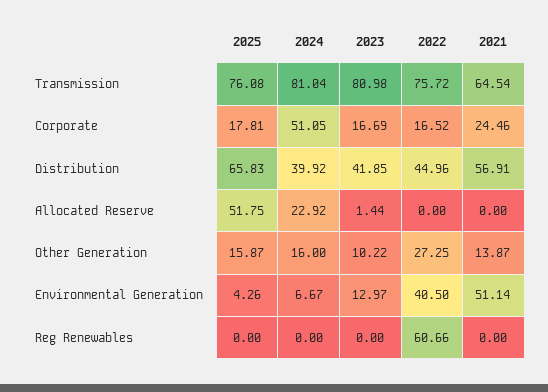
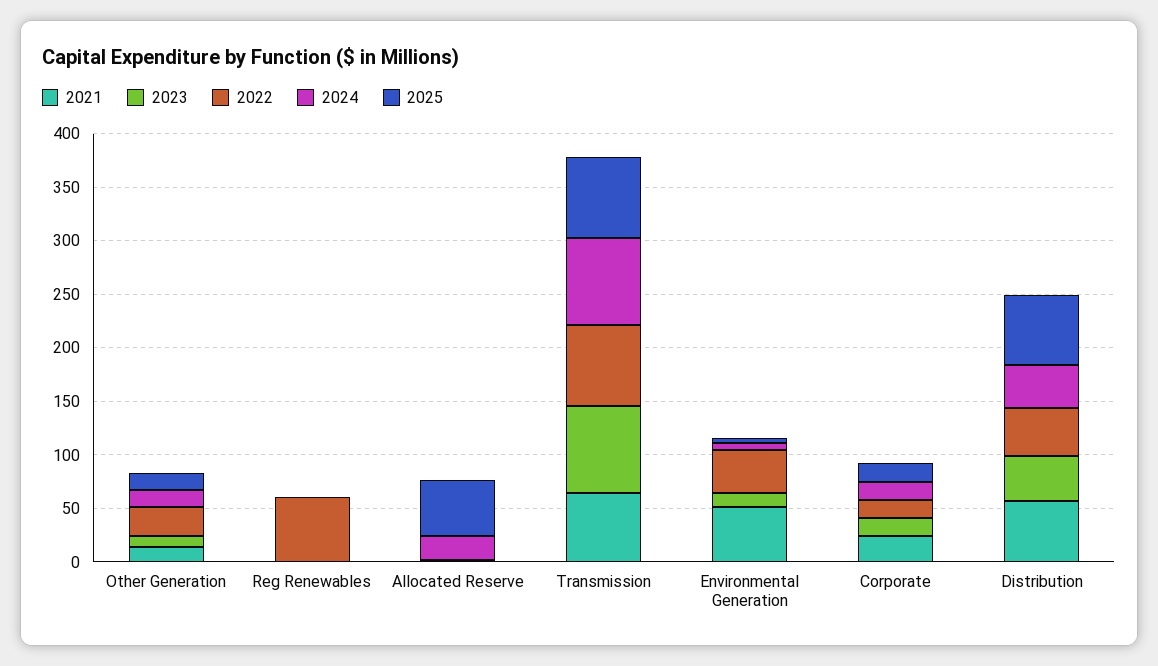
  {
    "2025": {
      "Transmission": 76.08,
      "Corporate": 17.81,
      "Distribution": 65.83,
      "Allocated Reserve": 51.75,
      "Other Generation": 15.87,
      "Environmental Generation": 4.26,
      "Reg Renewables": 0
    },
    "2024": {
      "Transmission": 81.04,
-     "Corporate": 51.05,
+     "Corporate": 20,
      "Distribution": 39.92,
      "Allocated Reserve": 22.92,
      "Other Generation": 16,
      "Environmental Generation": 6.67,
      "Reg Renewables": 0
    },
    "2023": {
      "Transmission": 80.98,
      "Corporate": 16.69,
      "Distribution": 41.85,
      "Allocated Reserve": 1.44,
      "Other Generation": 10.22,
      "Environmental Generation": 12.97,
      "Reg Renewables": 0
    },
    "2022": {
      "Transmission": 75.72,
      "Corporate": 16.52,
      "Distribution": 44.96,
      "Allocated Reserve": 0,
      "Other Generation": 27.25,
      "Environmental Generation": 40.5,
      "Reg Renewables": 60.66
    },
    "2021": {
      "Transmission": 64.54,
      "Corporate": 24.46,
      "Distribution": 56.91,
      "Allocated Reserve": 0,
      "Other Generation": 13.87,
      "Environmental Generation": 51.14,
      "Reg Renewables": 0
    }
  }

